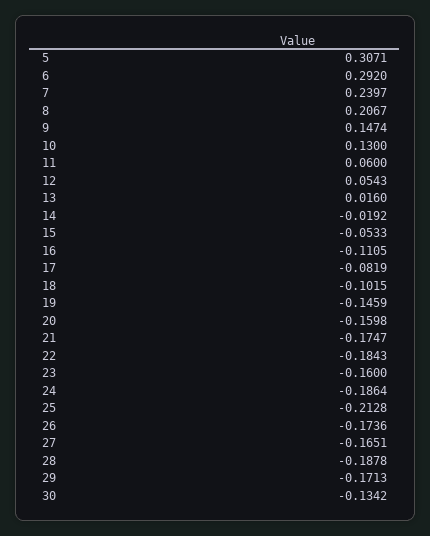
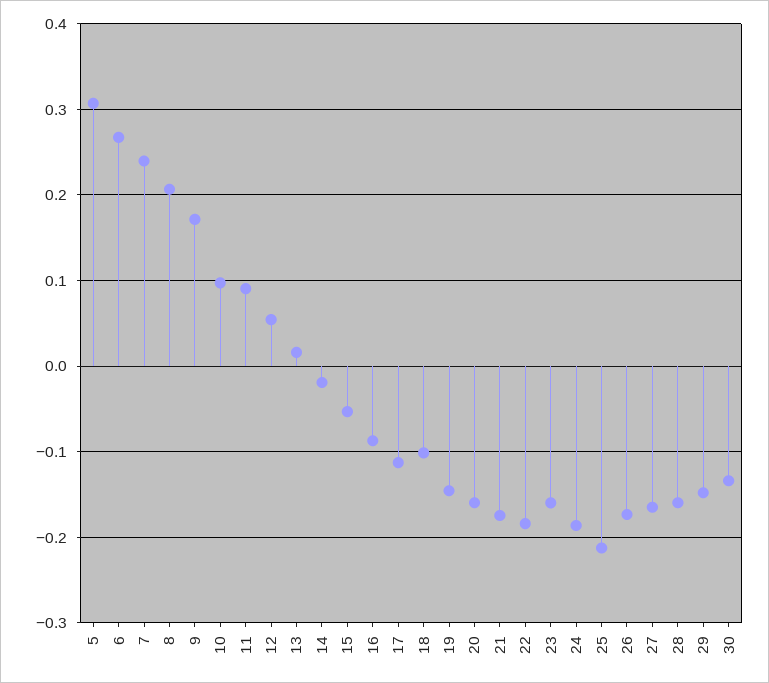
  {
    "5": 0.3071,
-   "6": 0.292,
+   "6": 0.27,
    "7": 0.2397,
    "8": 0.2067,
-   "9": 0.1474,
+   "9": 0.17,
-   "10": 0.13,
+   "10": 0.1,
-   "11": 0.06,
+   "11": 0.09,
    "12": 0.0543,
    "13": 0.016,
    "14": -0.0192,
    "15": -0.0533,
-   "16": -0.1105,
+   "16": -0.09,
-   "17": -0.0819,
+   "17": -0.11,
    "18": -0.1015,
    "19": -0.1459,
    "20": -0.1598,
    "21": -0.1747,
    "22": -0.1843,
    "23": -0.16,
    "24": -0.1864,
    "25": -0.2128,
    "26": -0.1736,
    "27": -0.1651,
-   "28": -0.1878,
+   "28": -0.16,
-   "29": -0.1713,
+   "29": -0.15,
    "30": -0.1342
  }

